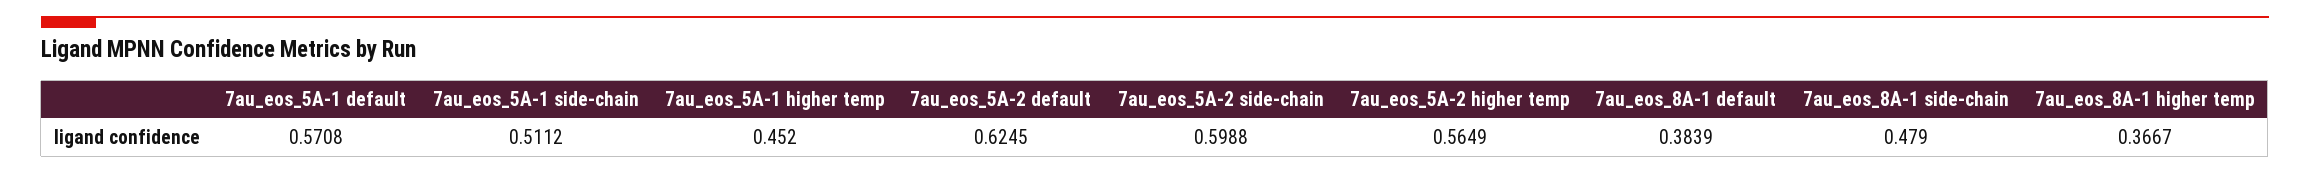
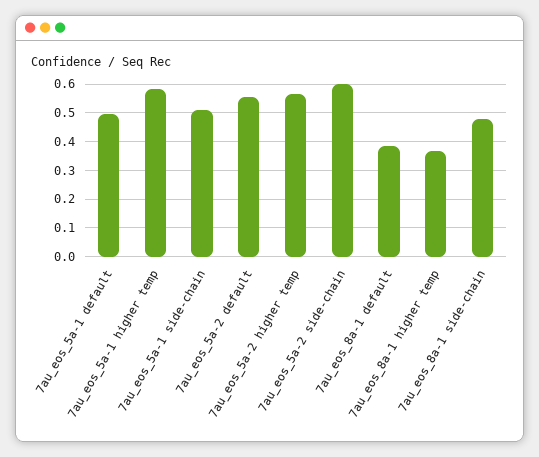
  {
-   "7au_eos_5A-1 default": 0.5708,
+   "7au_eos_5A-1 default": 0.5,
    "7au_eos_5A-1 side-chain": 0.5112,
-   "7au_eos_5A-1 higher temp": 0.452,
+   "7au_eos_5A-1 higher temp": 0.575,
-   "7au_eos_5A-2 default": 0.6245,
+   "7au_eos_5A-2 default": 0.55,
    "7au_eos_5A-2 side-chain": 0.5988,
    "7au_eos_5A-2 higher temp": 0.5649,
    "7au_eos_8A-1 default": 0.3839,
    "7au_eos_8A-1 side-chain": 0.479,
    "7au_eos_8A-1 higher temp": 0.3667
  }

